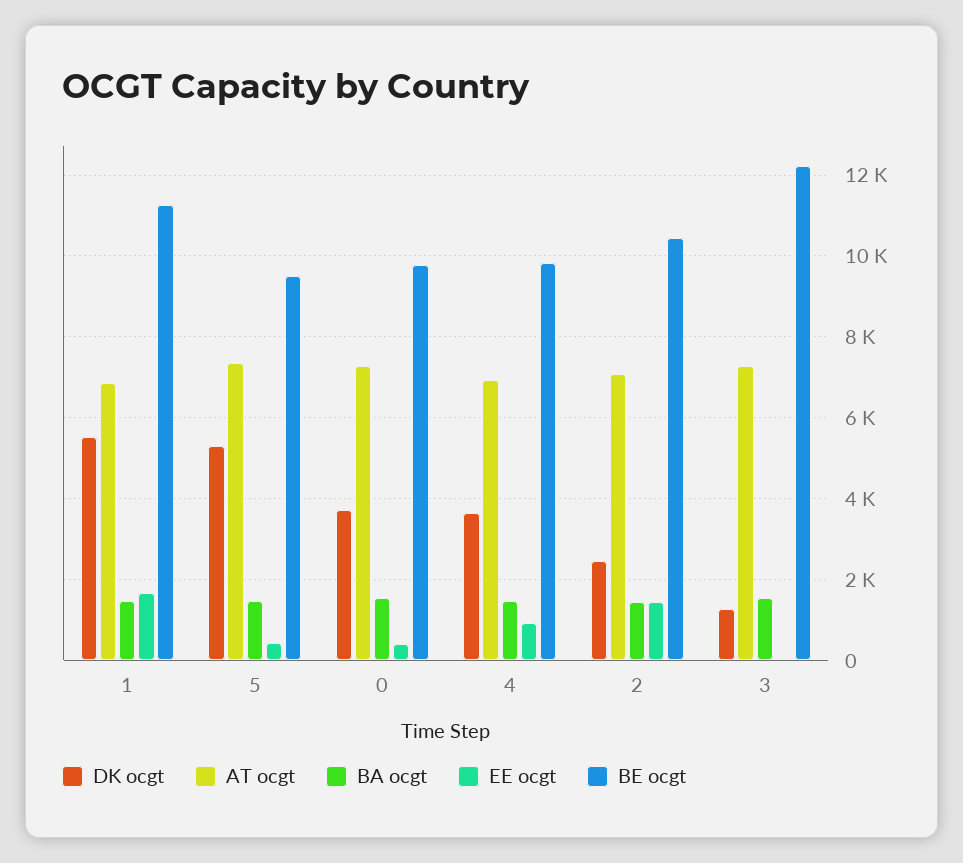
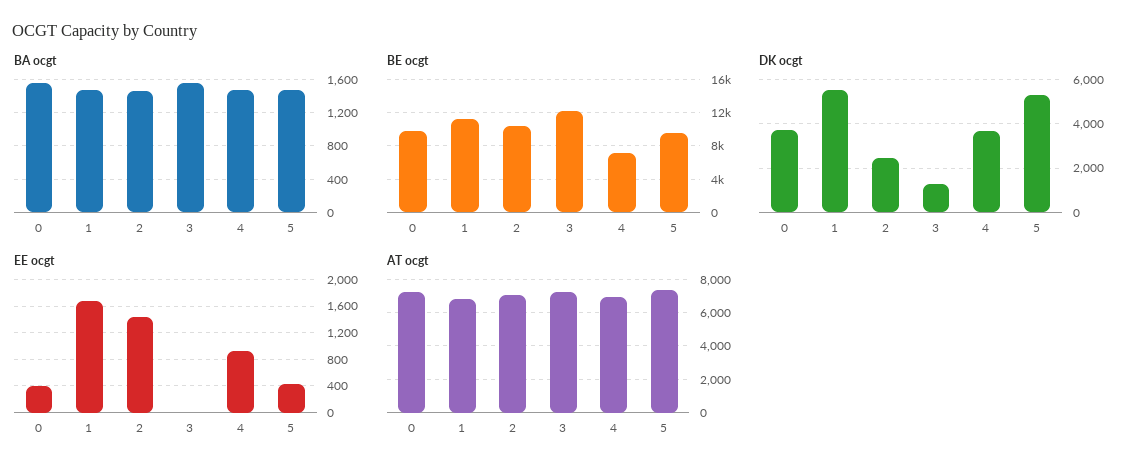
  {
    "DK ocgt": {
      "1": 5600,
      "5": 5400,
      "0": 3800,
      "4": 3600,
      "2": 2400,
      "3": 1200
    },
    "AT ocgt": {
      "1": 6800,
      "5": 7400,
      "0": 7200,
      "4": 7000,
      "2": 7000,
      "3": 7200
    },
    "BA ocgt": {
      "1": 1500,
      "5": 1500,
      "0": 1600,
      "4": 1500,
      "2": 1500,
      "3": 1600
    },
    "EE ocgt": {
      "1": 1700,
      "5": 400,
      "0": 400,
      "4": 900,
      "2": 1400,
      "3": 0
    },
    "BE ocgt": {
      "1": 11200,
      "5": 9400,
      "0": 9800,
-     "4": 9800,
+     "4": 7000,
      "2": 10400,
      "3": 12200
    }
  }

